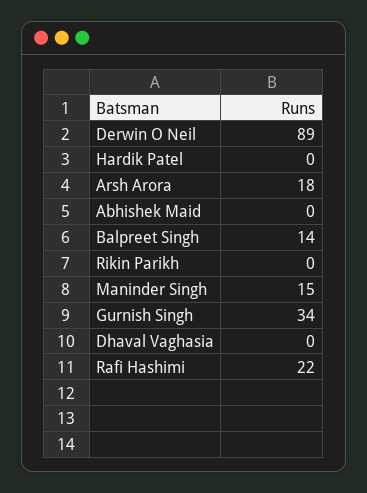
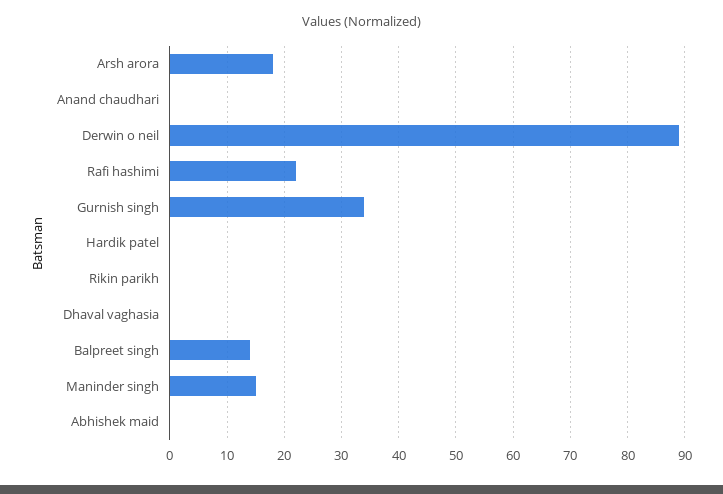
  {
    "Derwin O Neil": 89,
    "Hardik Patel": 0,
    "Arsh Arora": 18,
    "Abhishek Maid": 0,
    "Balpreet Singh": 14,
    "Rikin Parikh": 0,
    "Maninder Singh": 15,
    "Gurnish Singh": 34,
    "Dhaval Vaghasia": 0,
-   "Rafi Hashimi": 22
+   "Rafi Hashimi": 22,
+   "Anand chaudhari": 0
  }

